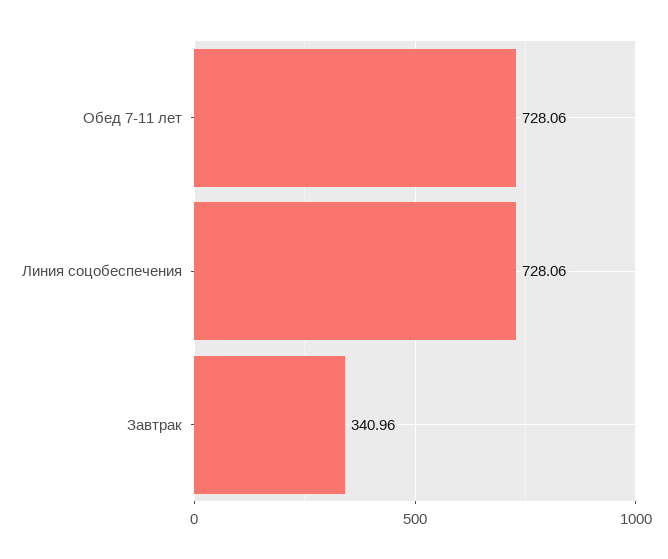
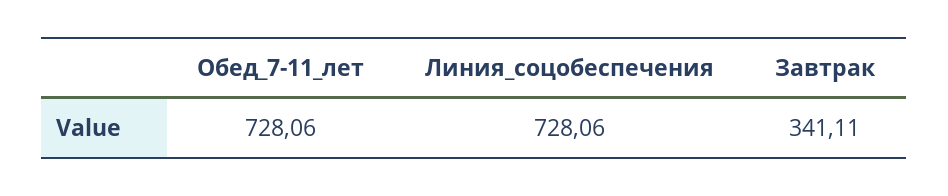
  {
    "Обед 7-11 лет": 728.06,
    "Линия соцобеспечения": 728.06,
-   "Завтрак": 340.96
+   "Завтрак": 341.11
  }

